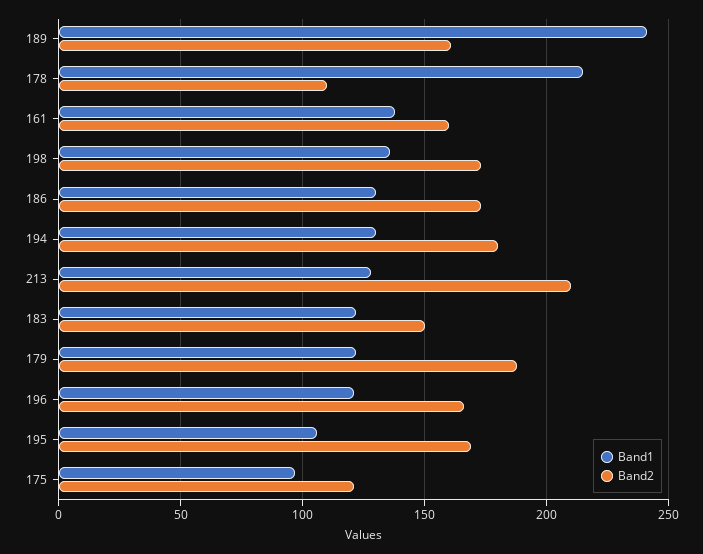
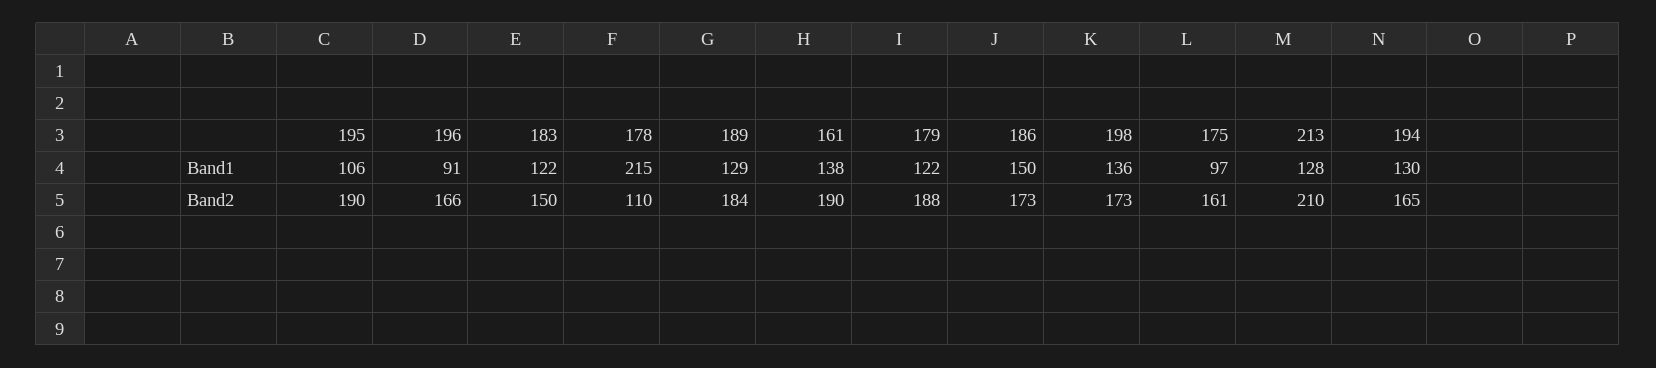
  {
    "Band1": {
-     "189": 240,
+     "189": 129,
      "178": 215,
      "161": 138,
      "198": 136,
-     "186": 130,
+     "186": 150,
      "194": 130,
      "213": 128,
      "183": 122,
      "179": 122,
-     "196": 120,
+     "196": 91,
      "195": 106,
      "175": 97
    },
    "Band2": {
-     "189": 160,
+     "189": 184,
      "178": 110,
-     "161": 160,
+     "161": 190,
      "198": 173,
      "186": 173,
-     "194": 180,
+     "194": 165,
      "213": 210,
      "183": 150,
      "179": 188,
      "196": 166,
-     "195": 170,
+     "195": 190,
-     "175": 120
+     "175": 161
    }
  }

